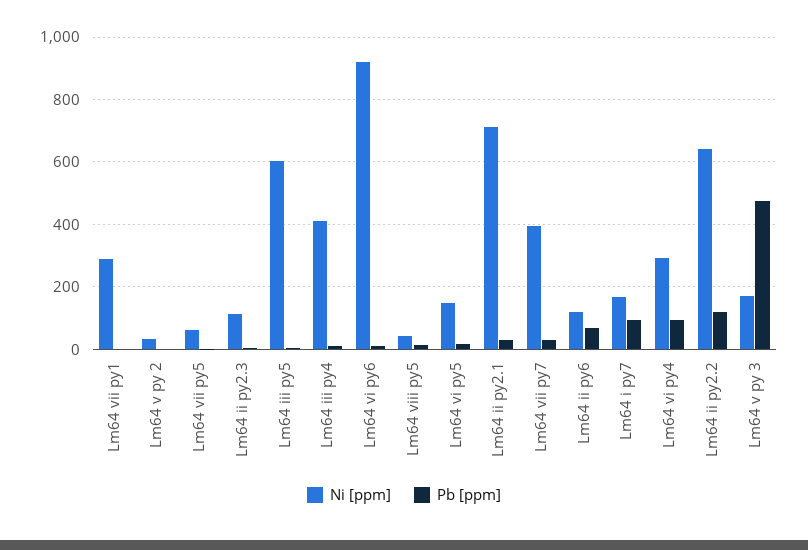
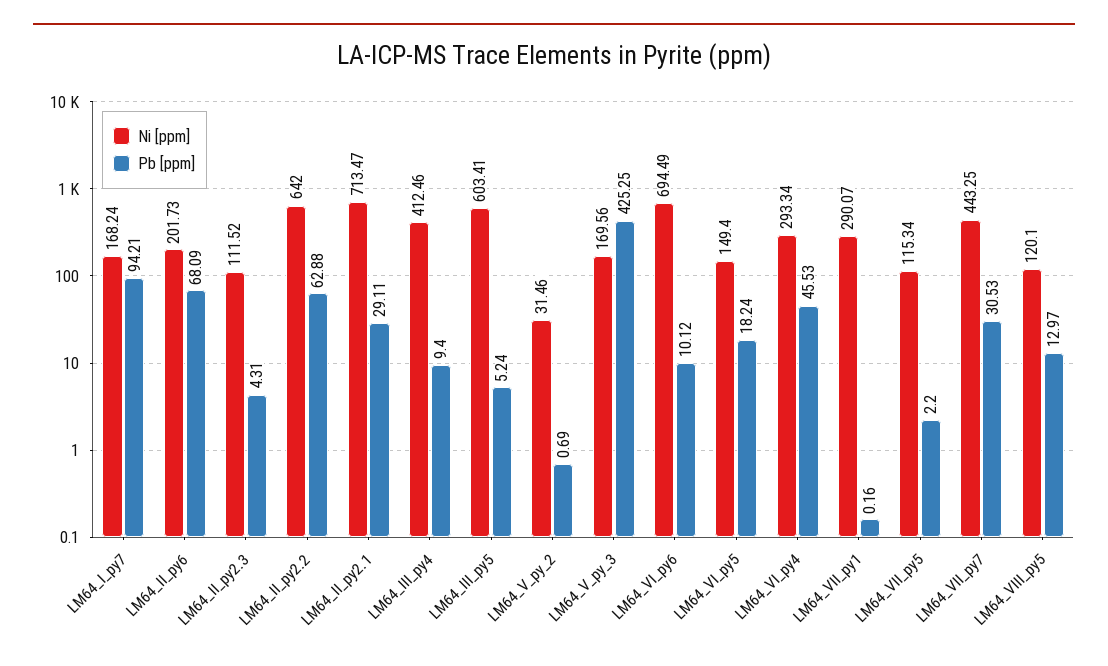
  {
    "Ni [ppm]": {
      "Lm64 vii py1": 290.07,
      "Lm64 v py 2": 31.46,
-     "Lm64 vii py5": 60,
+     "Lm64 vii py5": 115.34,
      "Lm64 ii py2.3": 111.52,
      "Lm64 iii py5": 603.41,
      "Lm64 iii py4": 412.46,
-     "Lm64 vi py6": 920,
+     "Lm64 vi py6": 694.49,
-     "Lm64 viii py5": 40,
+     "Lm64 viii py5": 120.1,
      "Lm64 vi py5": 149.4,
      "Lm64 ii py2.1": 713.47,
-     "Lm64 vii py7": 400,
+     "Lm64 vii py7": 443.25,
-     "Lm64 ii py6": 120,
+     "Lm64 ii py6": 201.73,
      "Lm64 i py7": 168.24,
      "Lm64 vi py4": 293.34,
      "Lm64 ii py2.2": 642,
      "Lm64 v py 3": 169.56
    },
    "Pb [ppm]": {
      "Lm64 vii py1": 0.16,
      "Lm64 v py 2": 0.69,
      "Lm64 vii py5": 2.2,
      "Lm64 ii py2.3": 4.31,
      "Lm64 iii py5": 5.24,
      "Lm64 iii py4": 9.4,
      "Lm64 vi py6": 10.12,
      "Lm64 viii py5": 12.97,
      "Lm64 vi py5": 18.24,
      "Lm64 ii py2.1": 29.11,
      "Lm64 vii py7": 30.53,
      "Lm64 ii py6": 68.09,
      "Lm64 i py7": 94.21,
-     "Lm64 vi py4": 100,
+     "Lm64 vi py4": 45.53,
-     "Lm64 ii py2.2": 120,
+     "Lm64 ii py2.2": 62.88,
-     "Lm64 v py 3": 480
+     "Lm64 v py 3": 425.25
    }
  }

